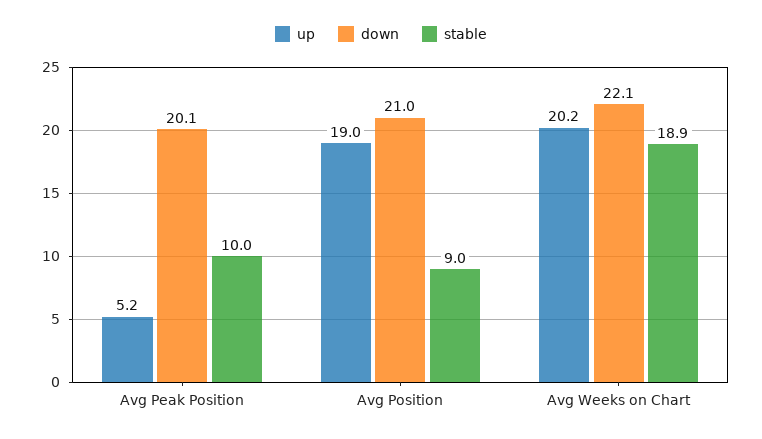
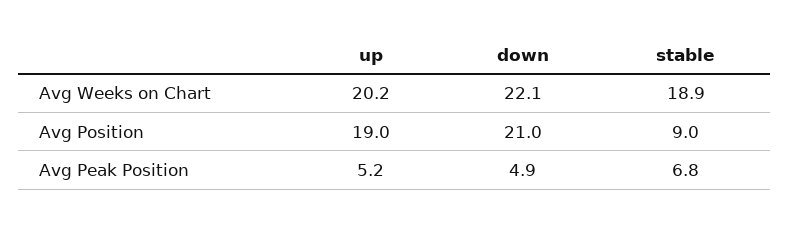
  {
    "up": {
      "Avg Peak Position": 5.2,
      "Avg Position": 19,
      "Avg Weeks on Chart": 20.2
    },
    "down": {
-     "Avg Peak Position": 20.1,
+     "Avg Peak Position": 4.9,
      "Avg Position": 21,
      "Avg Weeks on Chart": 22.1
    },
    "stable": {
-     "Avg Peak Position": 10,
+     "Avg Peak Position": 6.8,
      "Avg Position": 9,
      "Avg Weeks on Chart": 18.9
    }
  }

